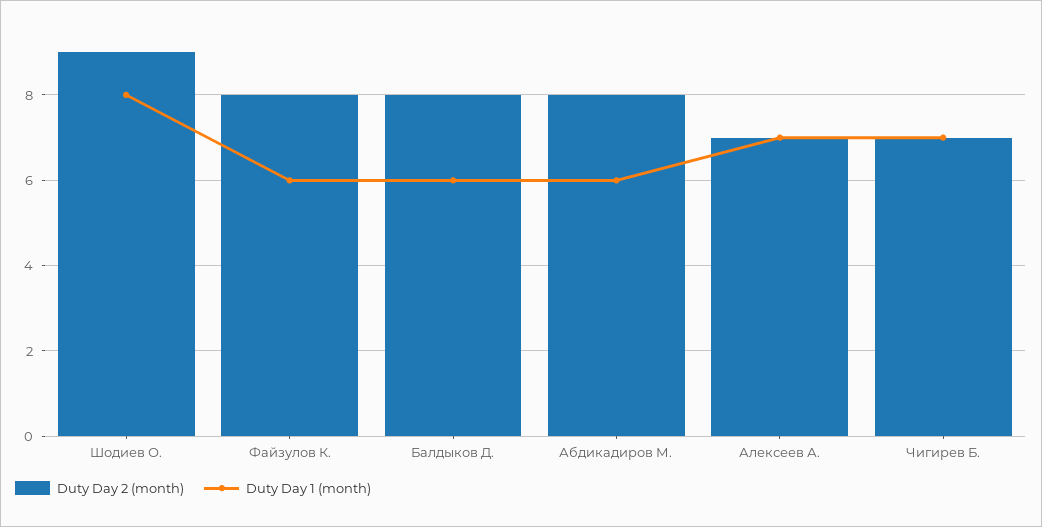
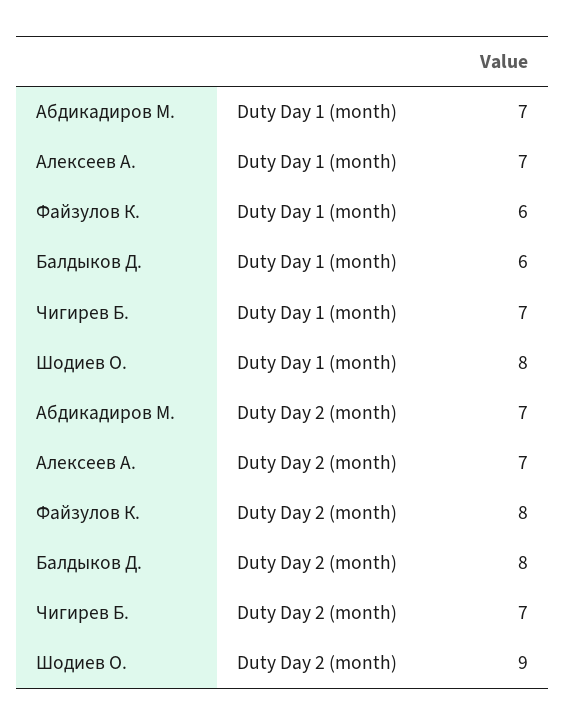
  {
    "Duty Day 2 (month)": {
      "Шодиев О.": 9,
      "Файзулов К.": 8,
      "Балдыков Д.": 8,
-     "Абдикадиров М.": 8,
+     "Абдикадиров М.": 7,
      "Алексеев А.": 7,
      "Чигирев Б.": 7
    },
    "Duty Day 1 (month)": {
      "Шодиев О.": 8,
      "Файзулов К.": 6,
      "Балдыков Д.": 6,
-     "Абдикадиров М.": 6,
+     "Абдикадиров М.": 7,
      "Алексеев А.": 7,
      "Чигирев Б.": 7
    }
  }

